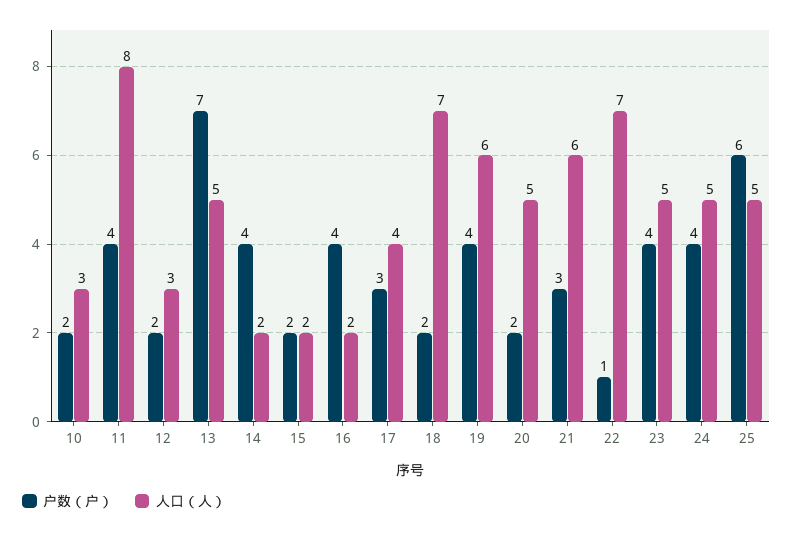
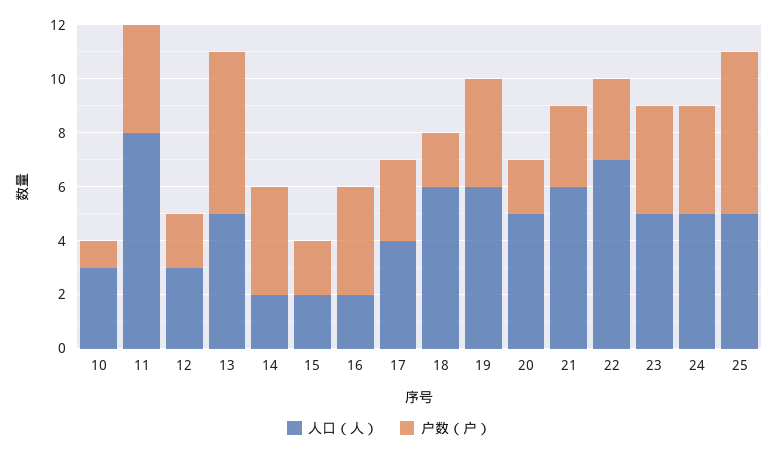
  {
    "户数（户）": {
-     "10": 2,
+     "10": 1,
      "11": 4,
      "12": 2,
-     "13": 7,
+     "13": 6,
      "14": 4,
      "15": 2,
      "16": 4,
      "17": 3,
      "18": 2,
      "19": 4,
      "20": 2,
      "21": 3,
-     "22": 1,
+     "22": 3,
      "23": 4,
      "24": 4,
      "25": 6
    },
    "人口（人）": {
      "10": 3,
      "11": 8,
      "12": 3,
      "13": 5,
      "14": 2,
      "15": 2,
      "16": 2,
      "17": 4,
-     "18": 7,
+     "18": 6,
      "19": 6,
      "20": 5,
      "21": 6,
      "22": 7,
      "23": 5,
      "24": 5,
      "25": 5
    }
  }

